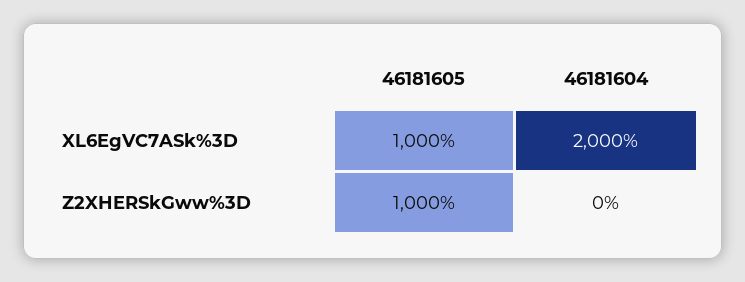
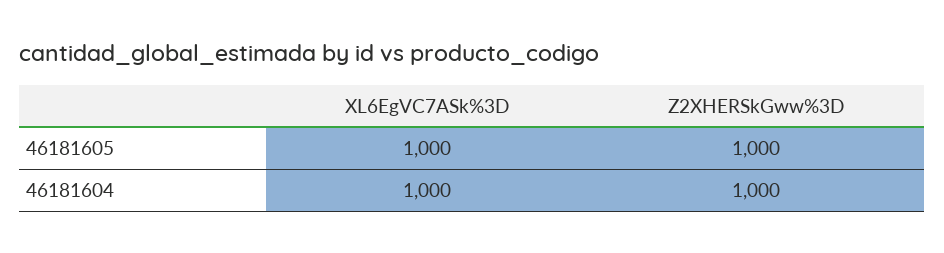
  {
    "46181605": {
      "XL6EgVC7ASk%3D": 1000,
      "Z2XHERSkGww%3D": 1000
    },
    "46181604": {
-     "XL6EgVC7ASk%3D": 2000,
+     "XL6EgVC7ASk%3D": 1000,
-     "Z2XHERSkGww%3D": 0
+     "Z2XHERSkGww%3D": 1000
    }
  }

